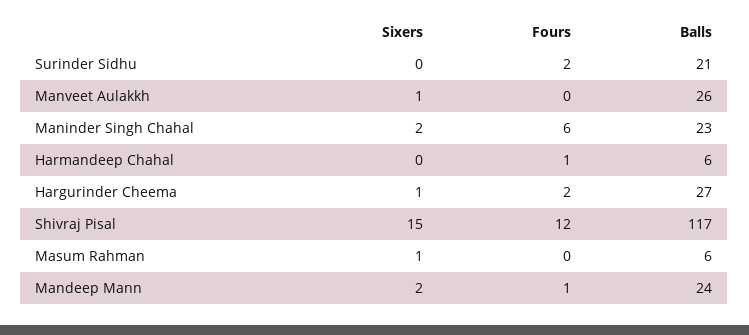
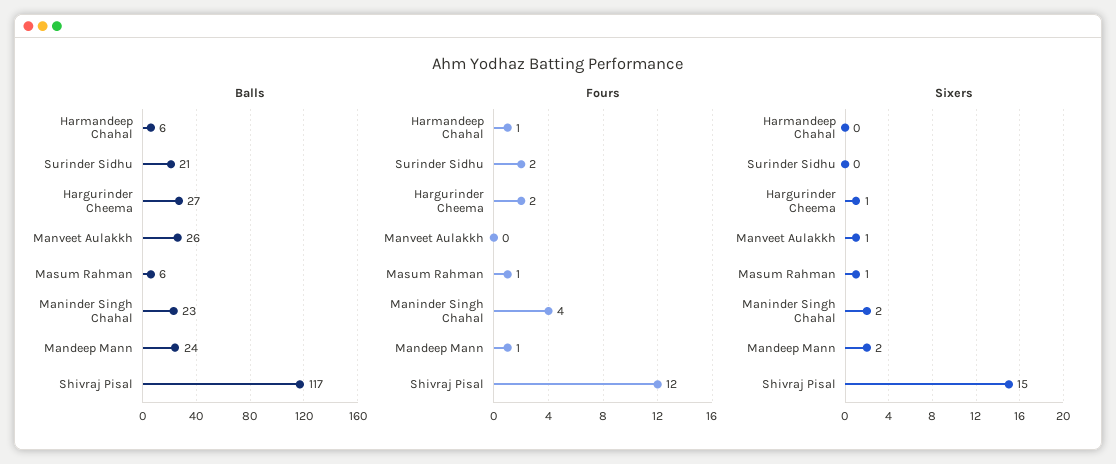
  {
    "Sixers": {
      "Surinder Sidhu": 0,
      "Manveet Aulakkh": 1,
      "Maninder Singh Chahal": 2,
      "Harmandeep Chahal": 0,
      "Hargurinder Cheema": 1,
      "Shivraj Pisal": 15,
      "Masum Rahman": 1,
      "Mandeep Mann": 2
    },
    "Fours": {
      "Surinder Sidhu": 2,
      "Manveet Aulakkh": 0,
-     "Maninder Singh Chahal": 6,
+     "Maninder Singh Chahal": 4,
      "Harmandeep Chahal": 1,
      "Hargurinder Cheema": 2,
      "Shivraj Pisal": 12,
-     "Masum Rahman": 0,
+     "Masum Rahman": 1,
      "Mandeep Mann": 1
    },
    "Balls": {
      "Surinder Sidhu": 21,
      "Manveet Aulakkh": 26,
      "Maninder Singh Chahal": 23,
      "Harmandeep Chahal": 6,
      "Hargurinder Cheema": 27,
      "Shivraj Pisal": 117,
      "Masum Rahman": 6,
      "Mandeep Mann": 24
    }
  }

